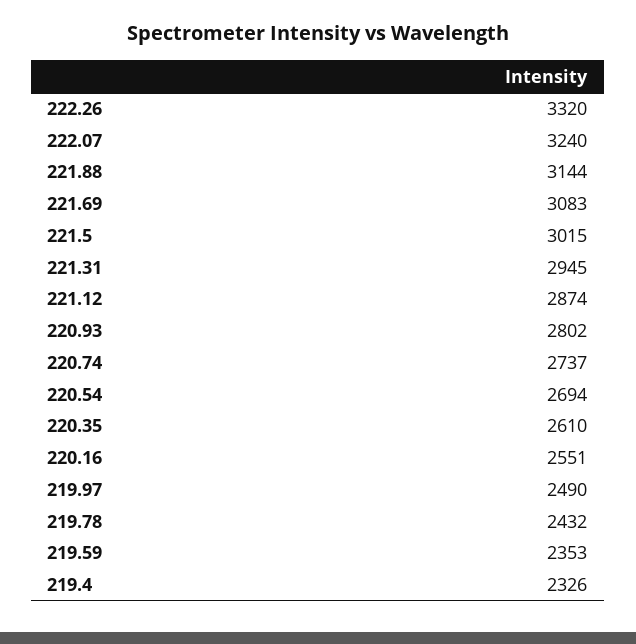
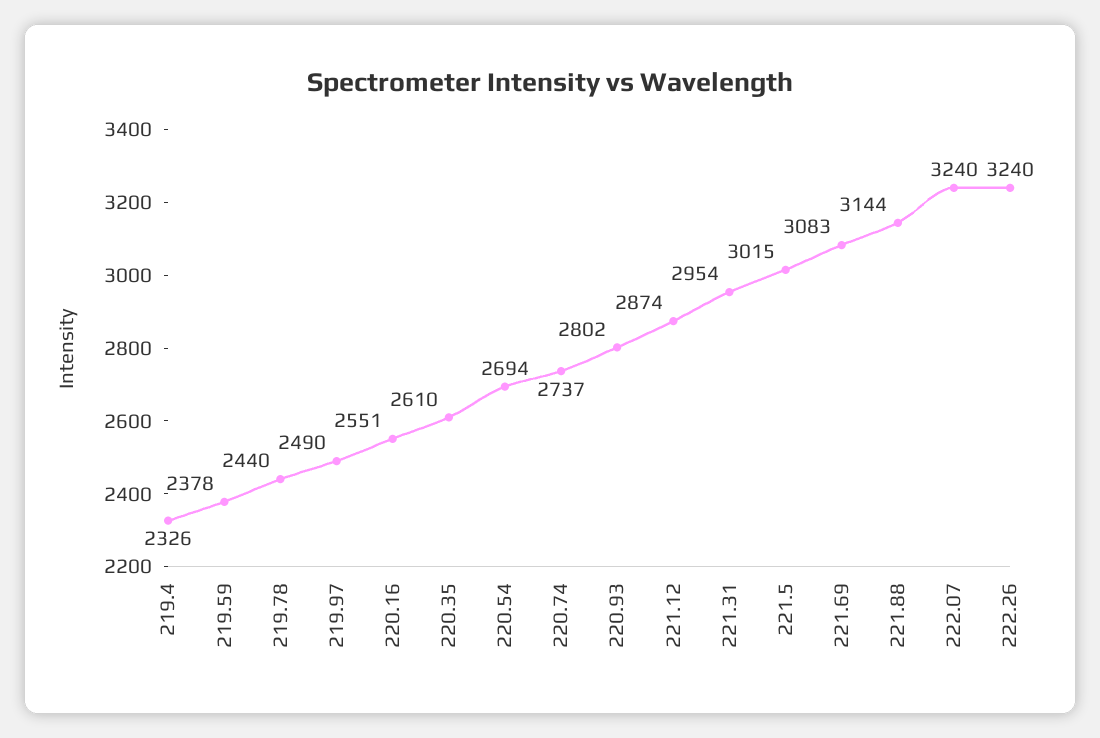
  {
-   "222.26": 3320,
+   "222.26": 3240,
    "222.07": 3240,
    "221.88": 3144,
    "221.69": 3083,
    "221.5": 3015,
-   "221.31": 2945,
+   "221.31": 2954,
    "221.12": 2874,
    "220.93": 2802,
    "220.74": 2737,
    "220.54": 2694,
    "220.35": 2610,
    "220.16": 2551,
    "219.97": 2490,
-   "219.78": 2432,
+   "219.78": 2440,
-   "219.59": 2353,
+   "219.59": 2378,
    "219.4": 2326
  }

